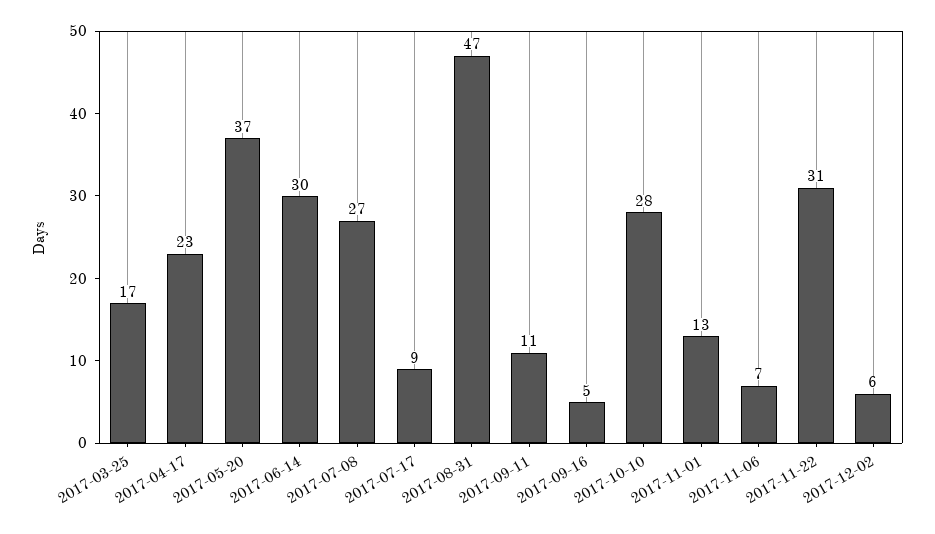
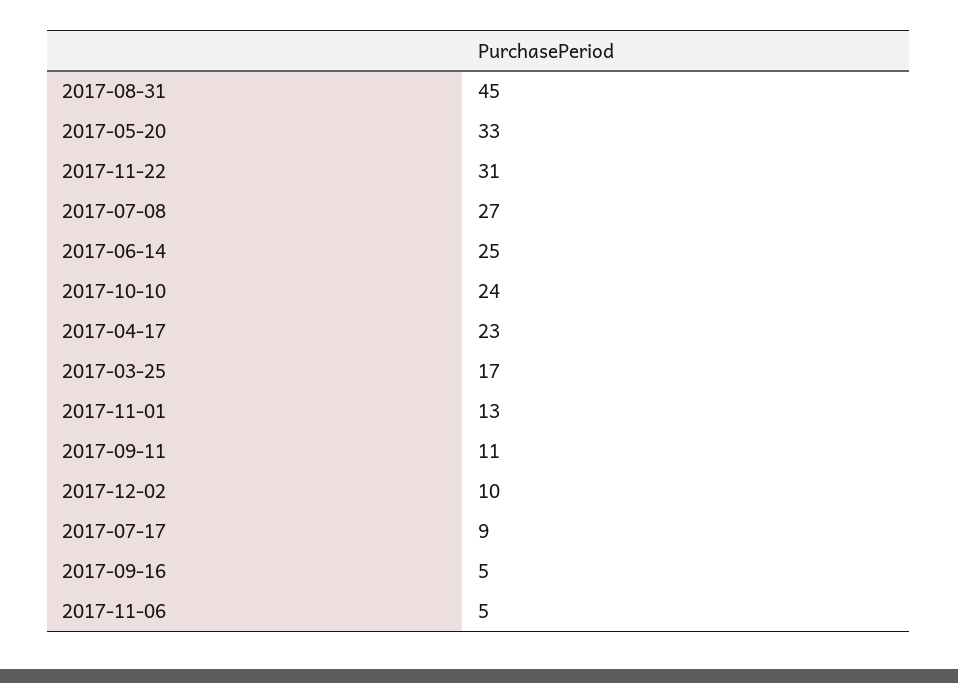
  {
    "2017-03-25": 17,
    "2017-04-17": 23,
-   "2017-05-20": 37,
+   "2017-05-20": 33,
-   "2017-06-14": 30,
+   "2017-06-14": 25,
    "2017-07-08": 27,
    "2017-07-17": 9,
-   "2017-08-31": 47,
+   "2017-08-31": 45,
    "2017-09-11": 11,
    "2017-09-16": 5,
-   "2017-10-10": 28,
+   "2017-10-10": 24,
    "2017-11-01": 13,
-   "2017-11-06": 7,
+   "2017-11-06": 5,
    "2017-11-22": 31,
-   "2017-12-02": 6
+   "2017-12-02": 10
  }

